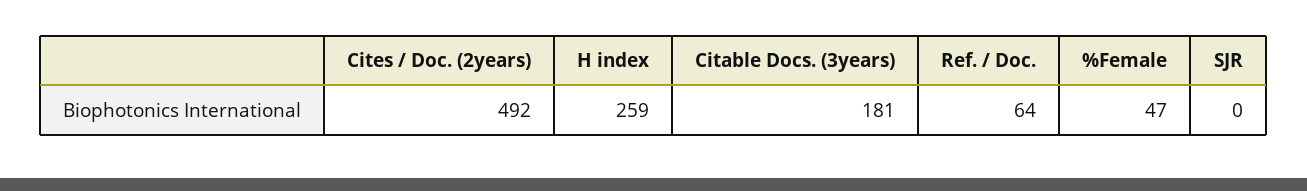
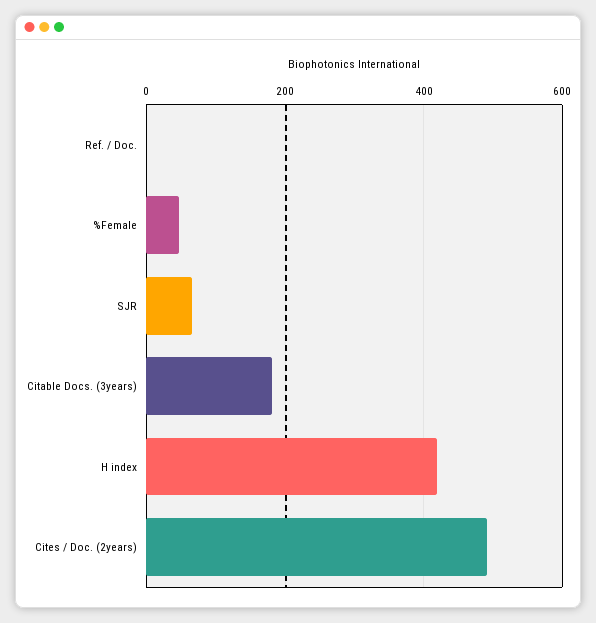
  {
    "Cites / Doc. (2years)": 492,
-   "H index": 259,
+   "H index": 420,
    "Citable Docs. (3years)": 181,
-   "Ref. / Doc.": 64,
+   "Ref. / Doc.": 0,
    "%Female": 47,
-   "SJR": 0
+   "SJR": 60
  }

